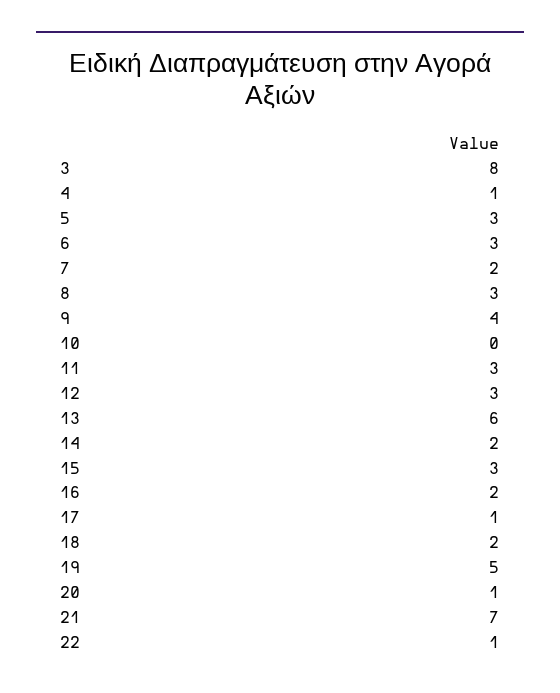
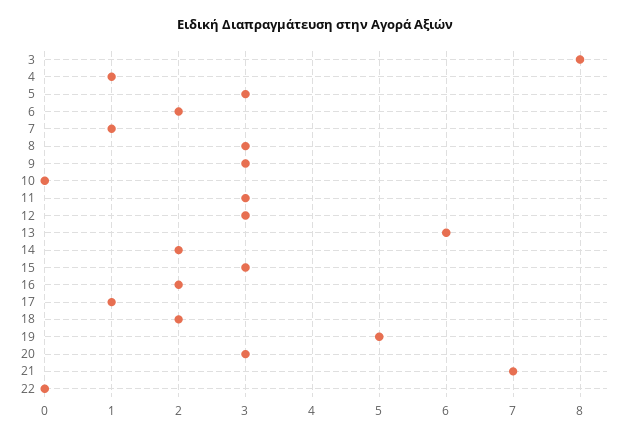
  {
    "3": 8,
    "4": 1,
    "5": 3,
-   "6": 3,
+   "6": 2,
-   "7": 2,
+   "7": 1,
    "8": 3,
-   "9": 4,
+   "9": 3,
    "10": 0,
    "11": 3,
    "12": 3,
    "13": 6,
    "14": 2,
    "15": 3,
    "16": 2,
    "17": 1,
    "18": 2,
    "19": 5,
-   "20": 1,
+   "20": 3,
    "21": 7,
-   "22": 1
+   "22": 0
  }

